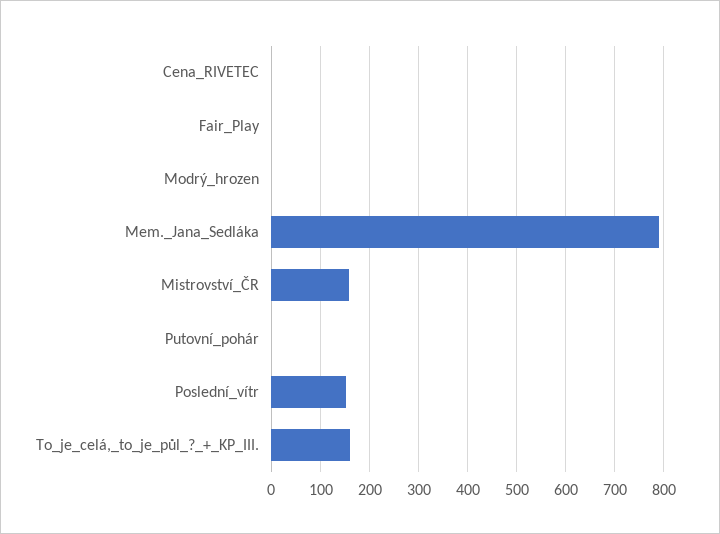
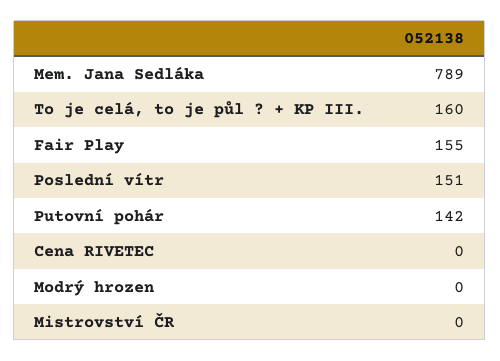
  {
    "Cena_RIVETEC": 0,
-   "Fair_Play": 0,
+   "Fair_Play": 155,
    "Modrý_hrozen": 0,
    "Mem._Jana_Sedláka": 789,
-   "Mistrovství_ČR": 160,
+   "Mistrovství_ČR": 0,
-   "Putovní_pohár": 0,
+   "Putovní_pohár": 142,
    "Poslední_vítr": 151,
    "To_je_celá,_to_je_půl_?_+_KP_III.": 160
  }

